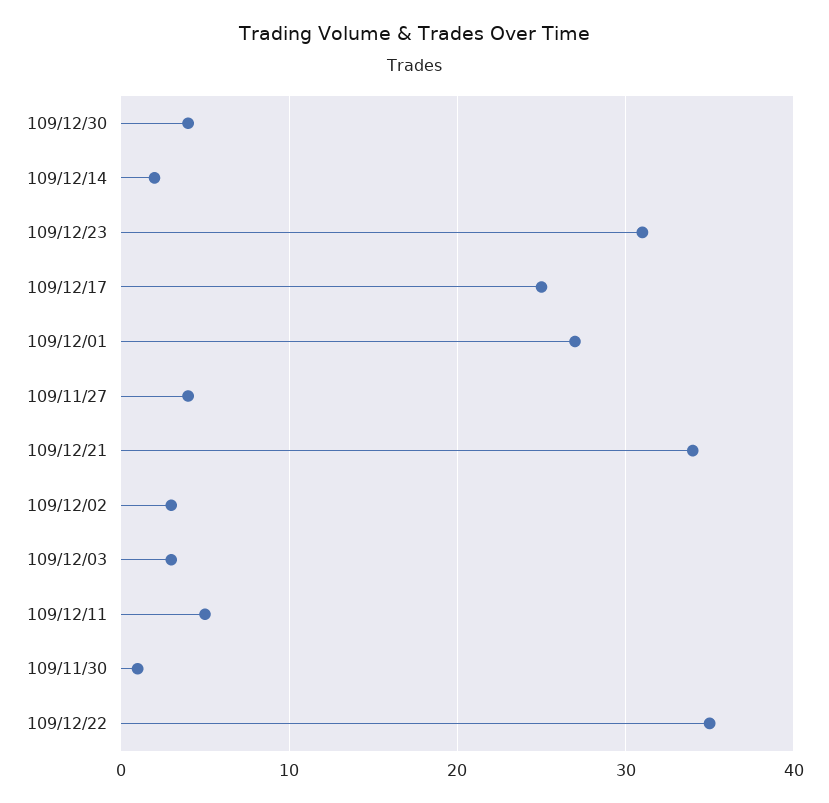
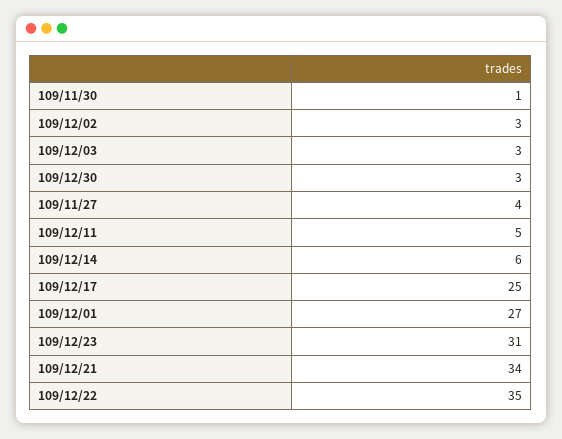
  {
-   "109/12/30": 4,
+   "109/12/30": 3,
-   "109/12/14": 2,
+   "109/12/14": 6,
    "109/12/23": 31,
    "109/12/17": 25,
    "109/12/01": 27,
    "109/11/27": 4,
    "109/12/21": 34,
    "109/12/02": 3,
    "109/12/03": 3,
    "109/12/11": 5,
    "109/11/30": 1,
    "109/12/22": 35
  }

